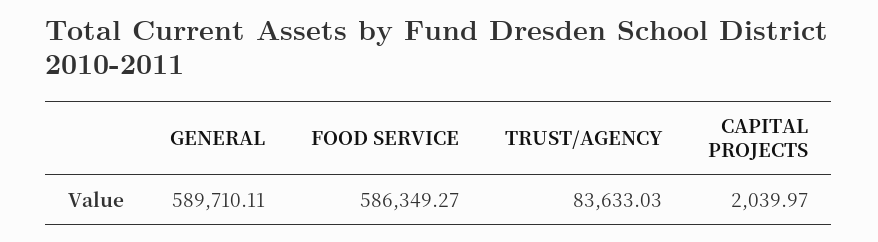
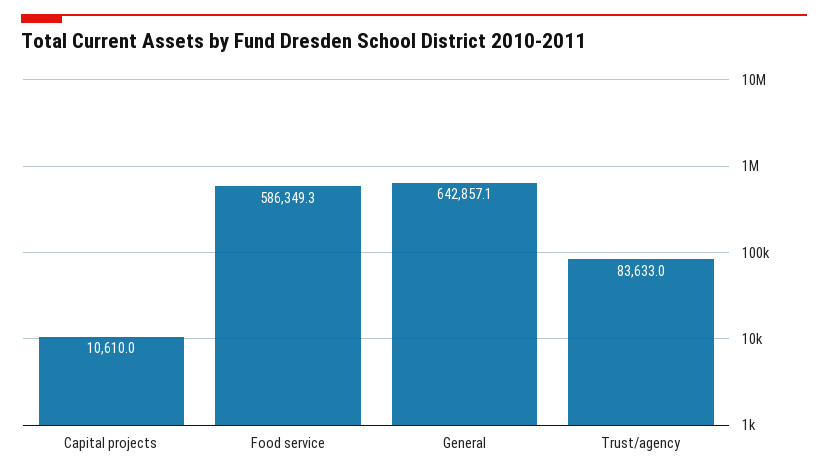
  {
-   "GENERAL": 589710.11,
+   "GENERAL": 642857.1,
    "FOOD SERVICE": 586349.27,
    "TRUST/AGENCY": 83633.03,
-   "CAPITAL PROJECTS": 2039.97
+   "CAPITAL PROJECTS": 10610
  }

